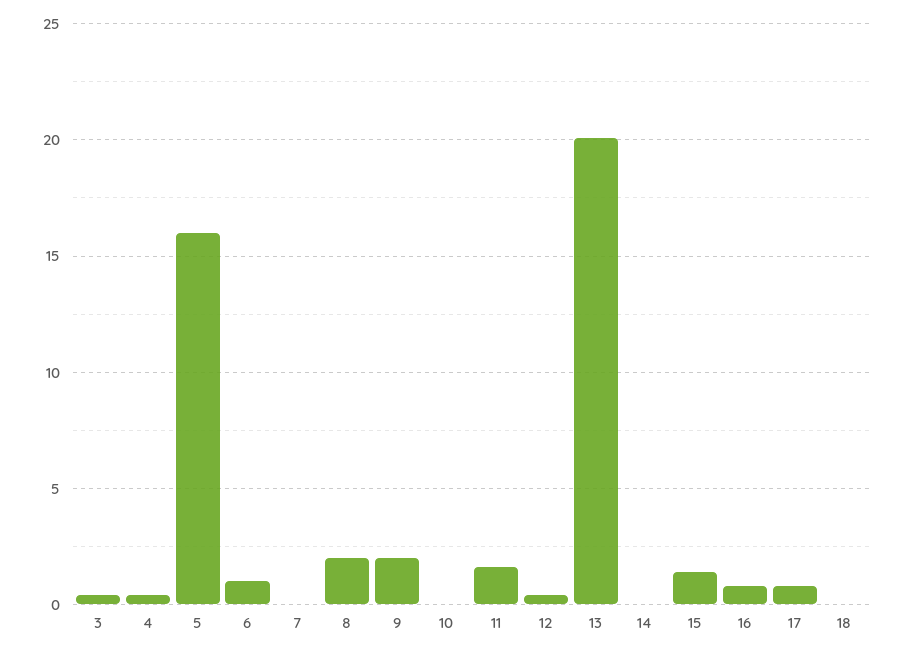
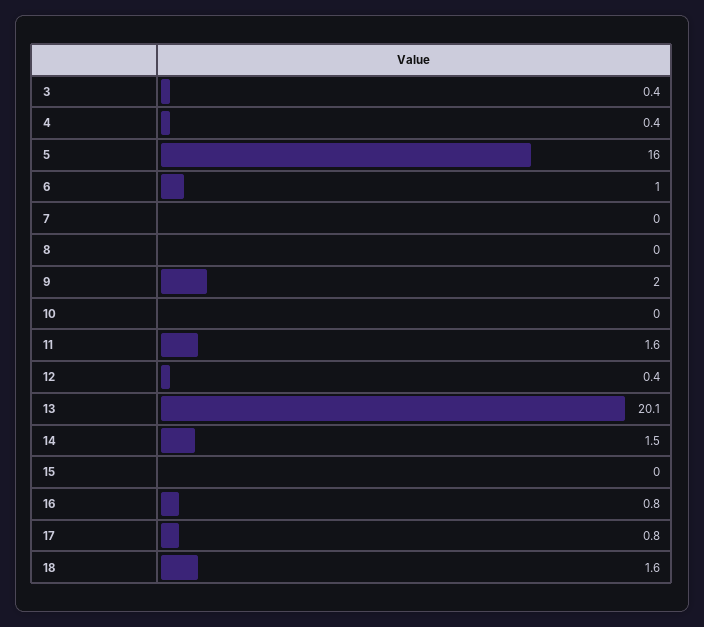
  {
    "3": 0.4,
    "4": 0.4,
    "5": 16,
    "6": 1,
    "7": 0,
-   "8": 2,
+   "8": 0,
    "9": 2,
    "10": 0,
    "11": 1.6,
    "12": 0.4,
    "13": 20.1,
-   "14": 0,
+   "14": 1.5,
-   "15": 1.5,
+   "15": 0,
    "16": 0.8,
    "17": 0.8,
-   "18": 0
+   "18": 1.6
  }

